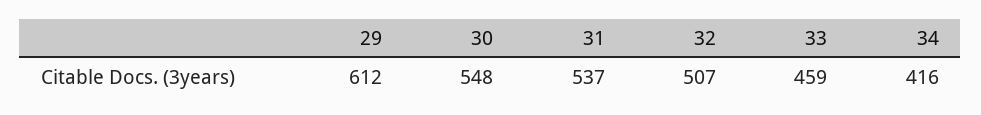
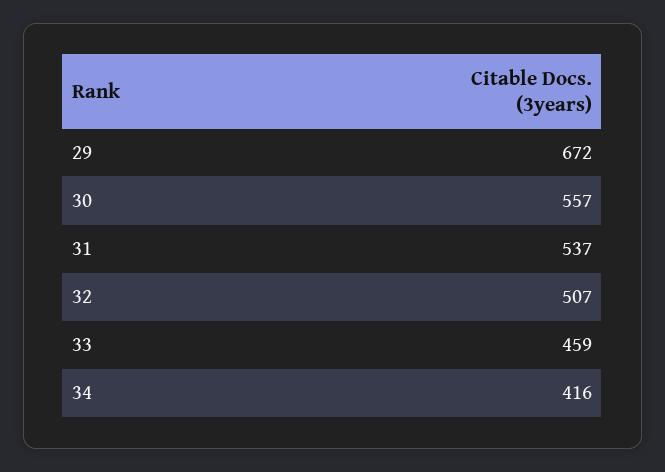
  {
-   "29": 612,
+   "29": 672,
-   "30": 548,
+   "30": 557,
    "31": 537,
    "32": 507,
    "33": 459,
    "34": 416
  }

